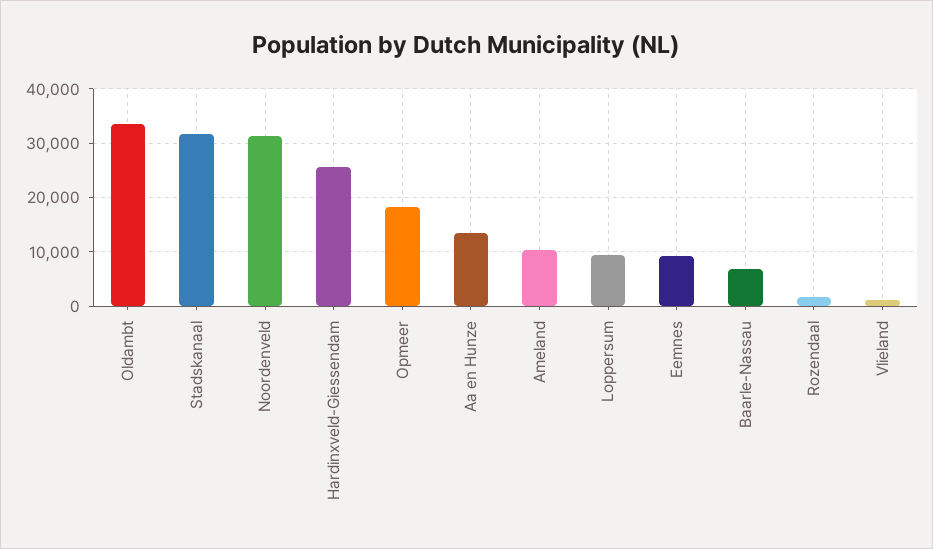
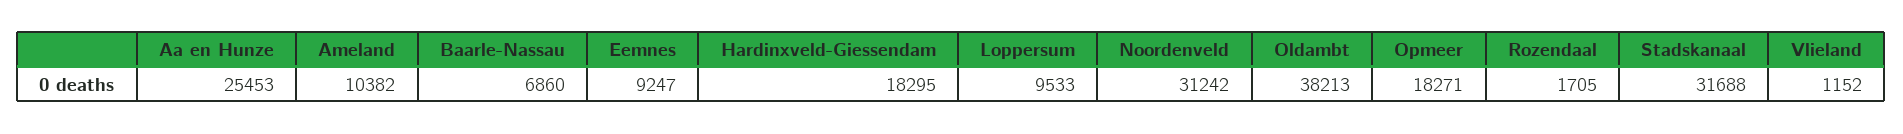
  {
-   "Oldambt": 34000,
+   "Oldambt": 38213,
    "Stadskanaal": 31688,
    "Noordenveld": 31242,
-   "Hardinxveld-Giessendam": 26000,
+   "Hardinxveld-Giessendam": 18295,
    "Opmeer": 18271,
-   "Aa en Hunze": 14000,
+   "Aa en Hunze": 25453,
    "Ameland": 10382,
    "Loppersum": 9533,
    "Eemnes": 9247,
    "Baarle-Nassau": 6860,
    "Rozendaal": 1705,
    "Vlieland": 1152
  }

